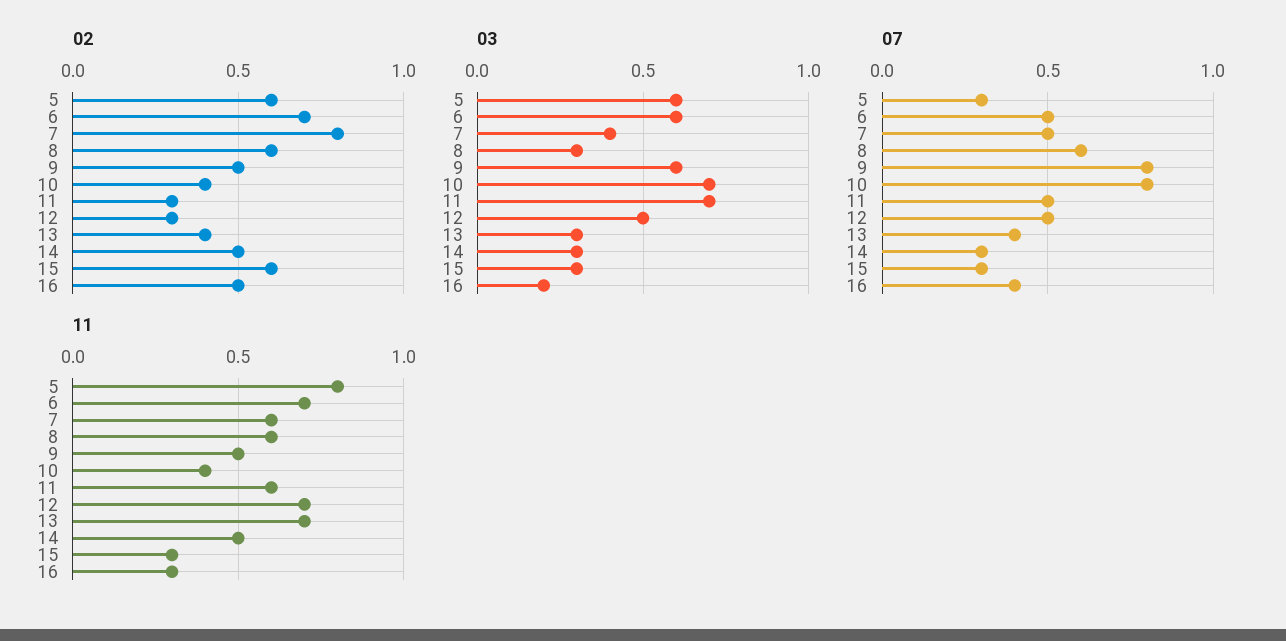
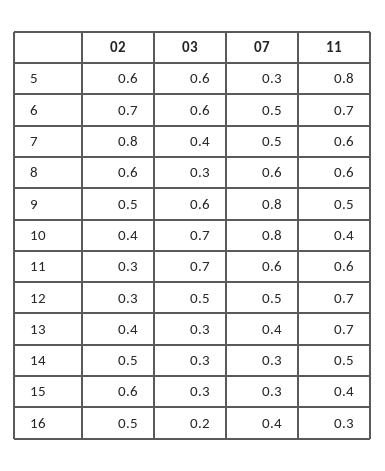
  {
    "02": {
      "5": 0.6,
      "6": 0.7,
      "7": 0.8,
      "8": 0.6,
      "9": 0.5,
      "10": 0.4,
      "11": 0.3,
      "12": 0.3,
      "13": 0.4,
      "14": 0.5,
      "15": 0.6,
      "16": 0.5
    },
    "03": {
      "5": 0.6,
      "6": 0.6,
      "7": 0.4,
      "8": 0.3,
      "9": 0.6,
      "10": 0.7,
      "11": 0.7,
      "12": 0.5,
      "13": 0.3,
      "14": 0.3,
      "15": 0.3,
      "16": 0.2
    },
    "07": {
      "5": 0.3,
      "6": 0.5,
      "7": 0.5,
      "8": 0.6,
      "9": 0.8,
      "10": 0.8,
-     "11": 0.5,
+     "11": 0.6,
      "12": 0.5,
      "13": 0.4,
      "14": 0.3,
      "15": 0.3,
      "16": 0.4
    },
    "11": {
      "5": 0.8,
      "6": 0.7,
      "7": 0.6,
      "8": 0.6,
      "9": 0.5,
      "10": 0.4,
      "11": 0.6,
      "12": 0.7,
      "13": 0.7,
      "14": 0.5,
-     "15": 0.3,
+     "15": 0.4,
      "16": 0.3
    }
  }

